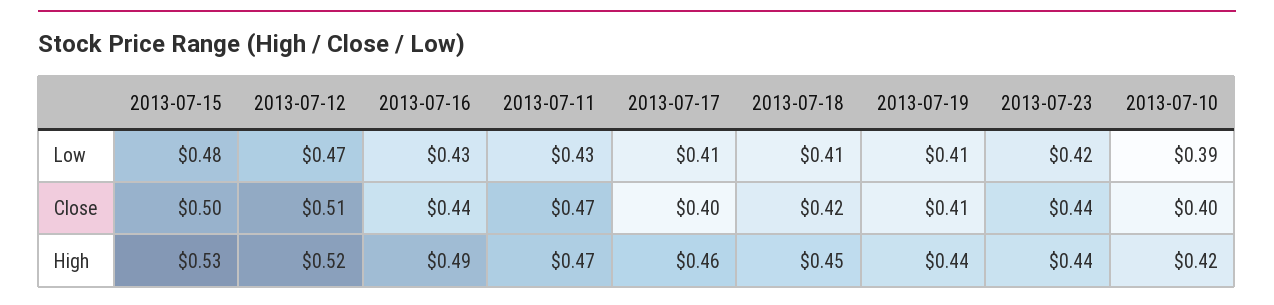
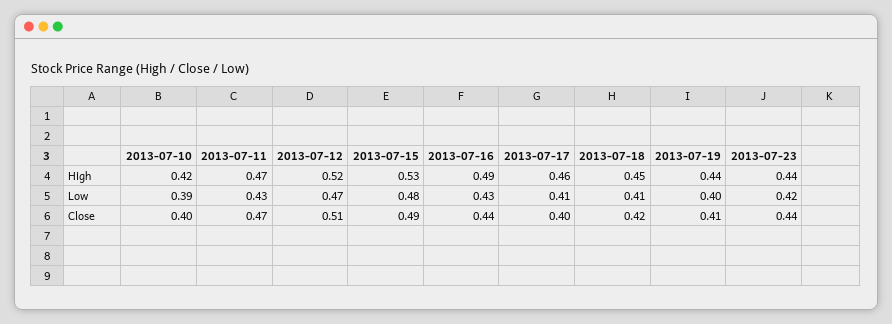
  {
    "2013-07-15": {
      "Low": 0.48,
-     "Close": 0.5,
+     "Close": 0.49,
      "High": 0.53
    },
    "2013-07-12": {
      "Low": 0.47,
      "Close": 0.51,
      "High": 0.52
    },
    "2013-07-16": {
      "Low": 0.43,
      "Close": 0.44,
      "High": 0.49
    },
    "2013-07-11": {
      "Low": 0.43,
      "Close": 0.47,
      "High": 0.47
    },
    "2013-07-17": {
      "Low": 0.41,
      "Close": 0.4,
      "High": 0.46
    },
    "2013-07-18": {
      "Low": 0.41,
      "Close": 0.42,
      "High": 0.45
    },
    "2013-07-19": {
-     "Low": 0.41,
+     "Low": 0.4,
      "Close": 0.41,
      "High": 0.44
    },
    "2013-07-23": {
      "Low": 0.42,
      "Close": 0.44,
      "High": 0.44
    },
    "2013-07-10": {
      "Low": 0.39,
      "Close": 0.4,
      "High": 0.42
    }
  }

